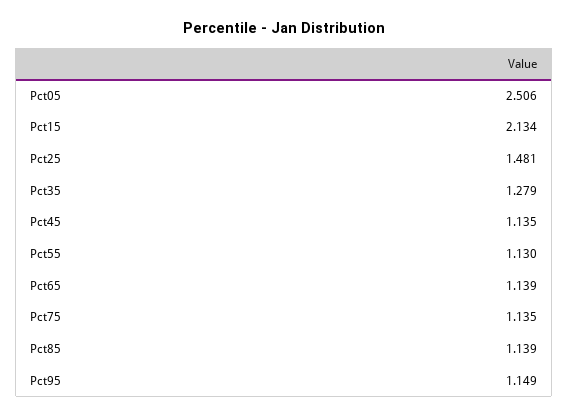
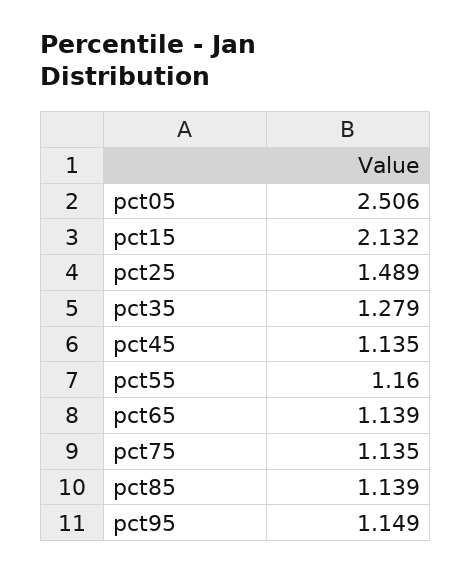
  {
    "Pct05": 2.506,
-   "Pct15": 2.134,
+   "Pct15": 2.132,
-   "Pct25": 1.481,
+   "Pct25": 1.489,
    "Pct35": 1.279,
    "Pct45": 1.135,
-   "Pct55": 1.13,
+   "Pct55": 1.16,
    "Pct65": 1.139,
    "Pct75": 1.135,
    "Pct85": 1.139,
    "Pct95": 1.149
  }

